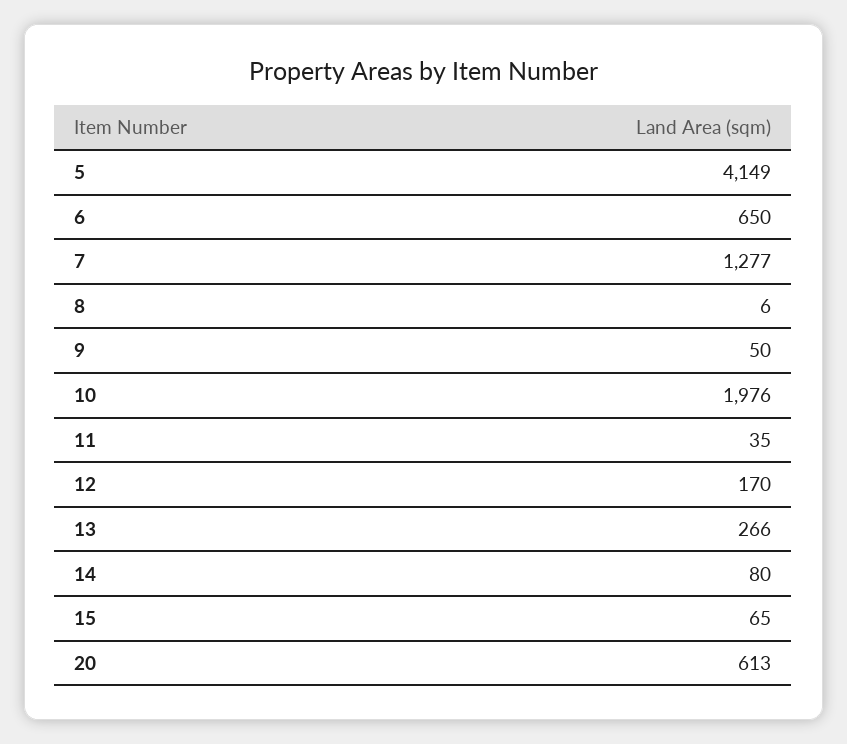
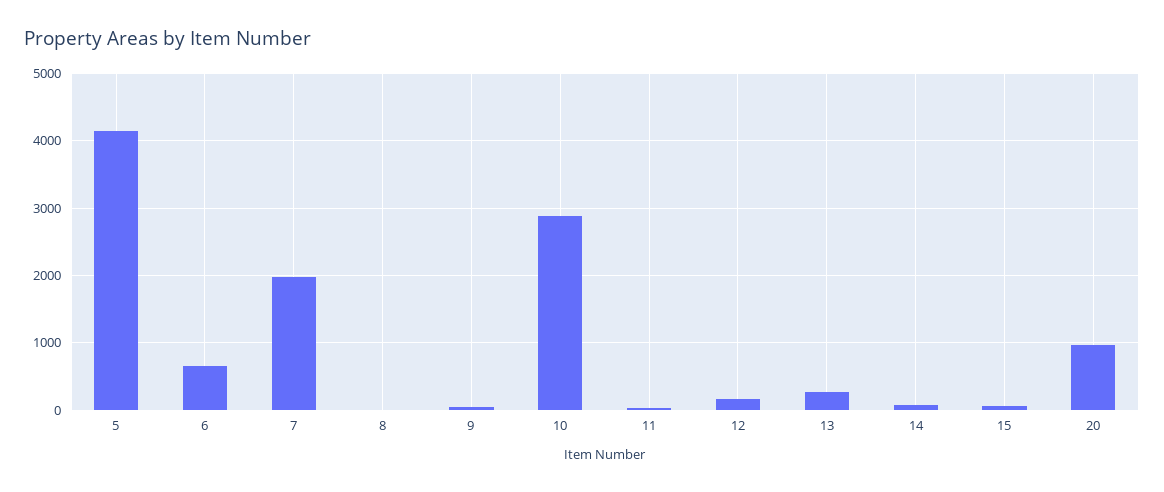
  {
    "5": 4149,
    "6": 650,
-   "7": 1277,
+   "7": 2000,
    "8": 6,
    "9": 50,
-   "10": 1976,
+   "10": 2900,
    "11": 35,
    "12": 170,
    "13": 266,
    "14": 80,
    "15": 65,
-   "20": 613
+   "20": 1000
  }

